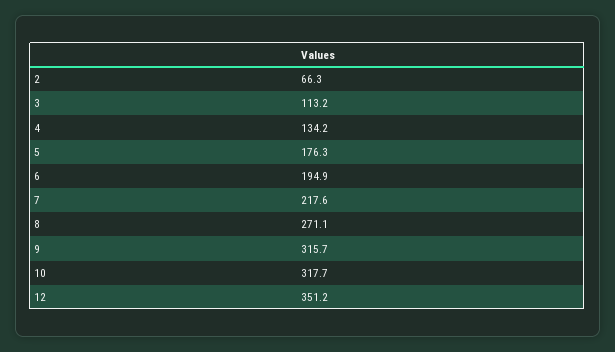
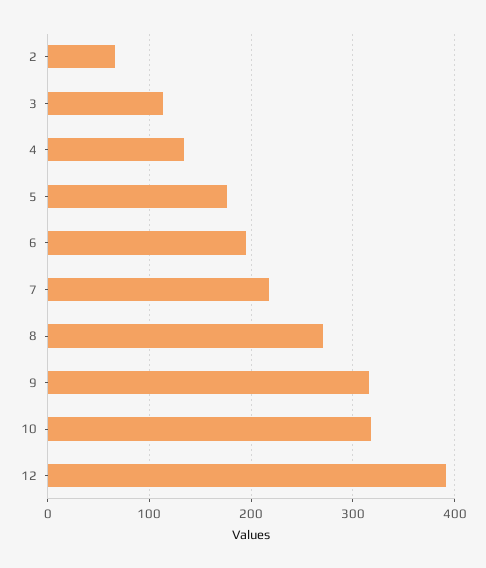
  {
    "2": 66.3,
    "3": 113.2,
    "4": 134.2,
    "5": 176.3,
    "6": 194.9,
    "7": 217.6,
    "8": 271.1,
    "9": 315.7,
    "10": 317.7,
-   "12": 351.2
+   "12": 390
  }

